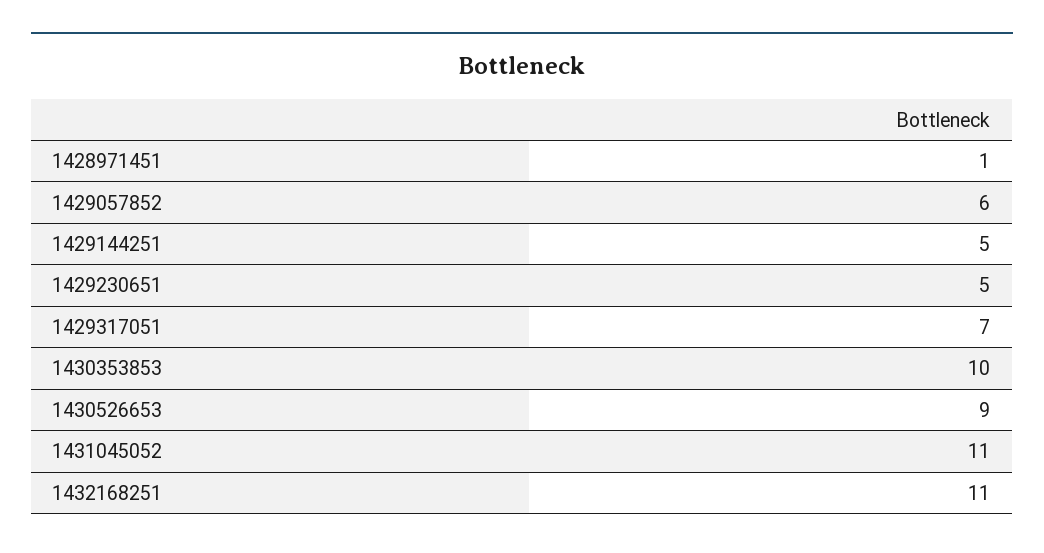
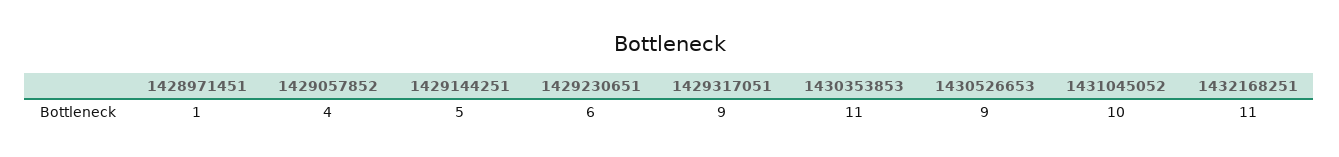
  {
    "1428971451": 1,
-   "1429057852": 6,
+   "1429057852": 4,
    "1429144251": 5,
-   "1429230651": 5,
+   "1429230651": 6,
-   "1429317051": 7,
+   "1429317051": 9,
-   "1430353853": 10,
+   "1430353853": 11,
    "1430526653": 9,
-   "1431045052": 11,
+   "1431045052": 10,
    "1432168251": 11
  }

